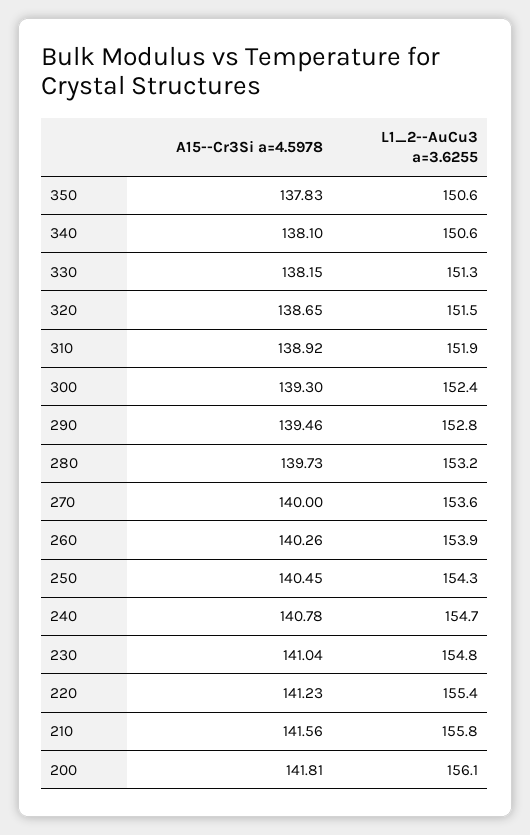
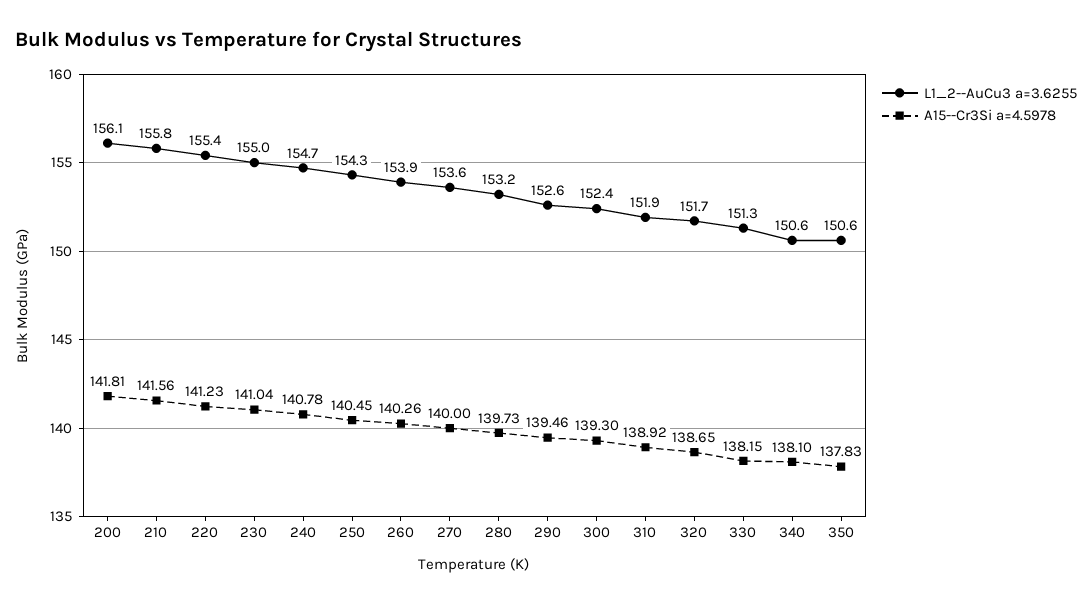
  {
    "A15--Cr3Si a=4.5978": {
      "350": 137.83,
      "340": 138.1,
      "330": 138.15,
      "320": 138.65,
      "310": 138.92,
      "300": 139.3,
      "290": 139.46,
      "280": 139.73,
      "270": 140,
      "260": 140.26,
      "250": 140.45,
      "240": 140.78,
      "230": 141.04,
      "220": 141.23,
      "210": 141.56,
      "200": 141.81
    },
    "L1_2--AuCu3 a=3.6255": {
      "350": 150.6,
      "340": 150.6,
      "330": 151.3,
-     "320": 151.5,
+     "320": 151.7,
      "310": 151.9,
      "300": 152.4,
-     "290": 152.8,
+     "290": 152.6,
      "280": 153.2,
      "270": 153.6,
      "260": 153.9,
      "250": 154.3,
      "240": 154.7,
-     "230": 154.8,
+     "230": 155,
      "220": 155.4,
      "210": 155.8,
      "200": 156.1
    }
  }

